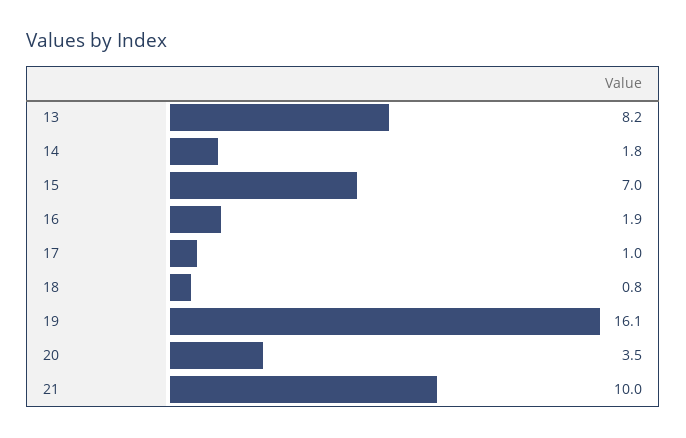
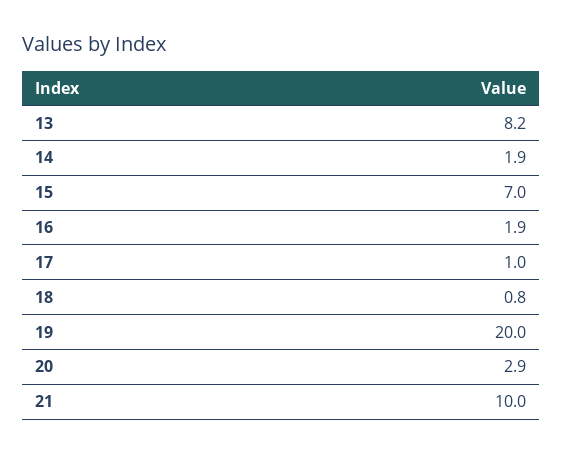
  {
    "13": 8.2,
-   "14": 1.8,
+   "14": 1.9,
    "15": 7,
    "16": 1.9,
    "17": 1,
    "18": 0.8,
-   "19": 16.1,
+   "19": 20,
-   "20": 3.5,
+   "20": 2.9,
    "21": 10
  }

